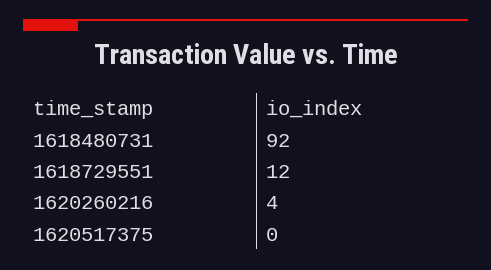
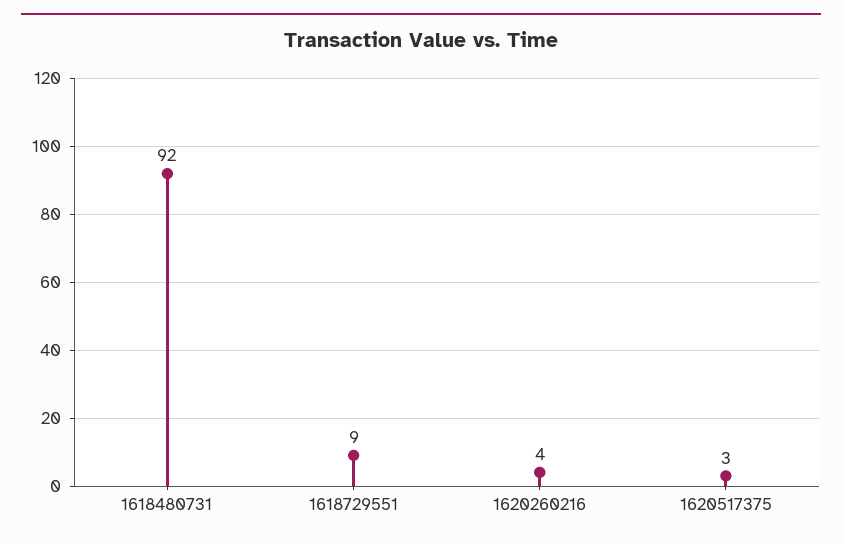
  {
    "1618480731": 92,
-   "1618729551": 12,
+   "1618729551": 9,
    "1620260216": 4,
-   "1620517375": 0
+   "1620517375": 3
  }

